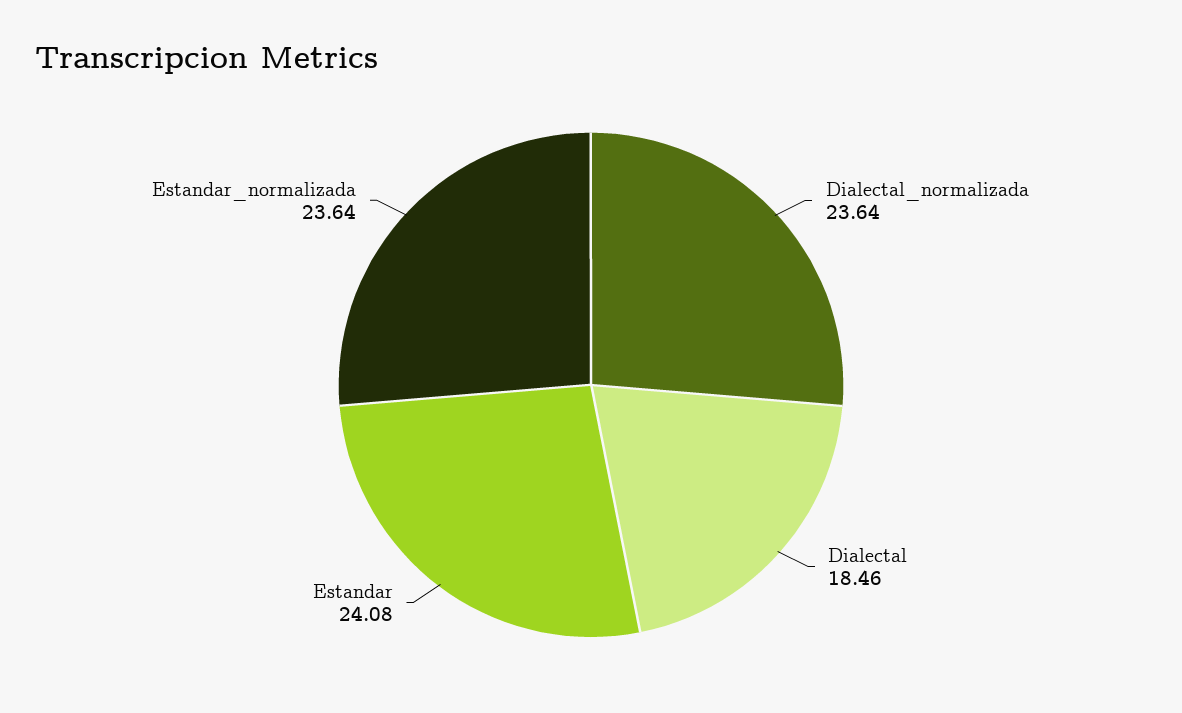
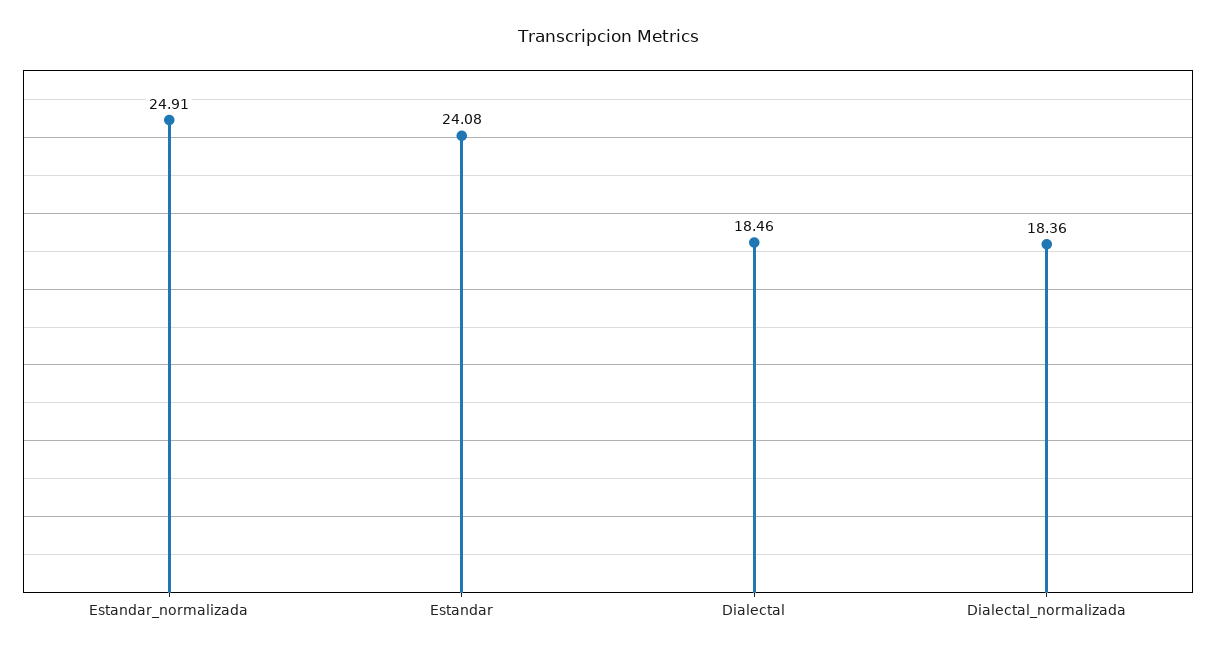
  {
-   "Dialectal_normalizada": 23.64,
+   "Dialectal_normalizada": 18.36,
    "Dialectal": 18.46,
    "Estandar": 24.08,
-   "Estandar_normalizada": 23.64
+   "Estandar_normalizada": 24.91
  }

